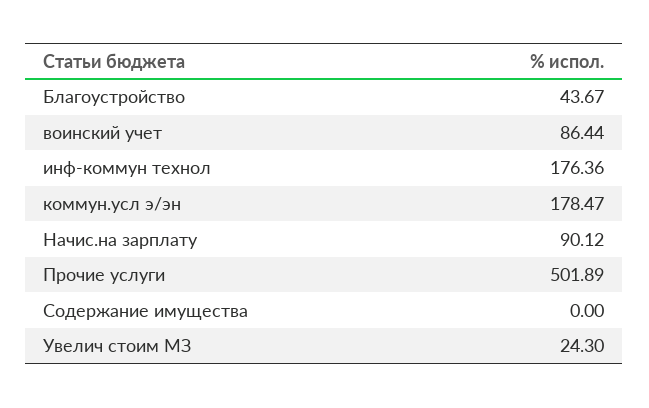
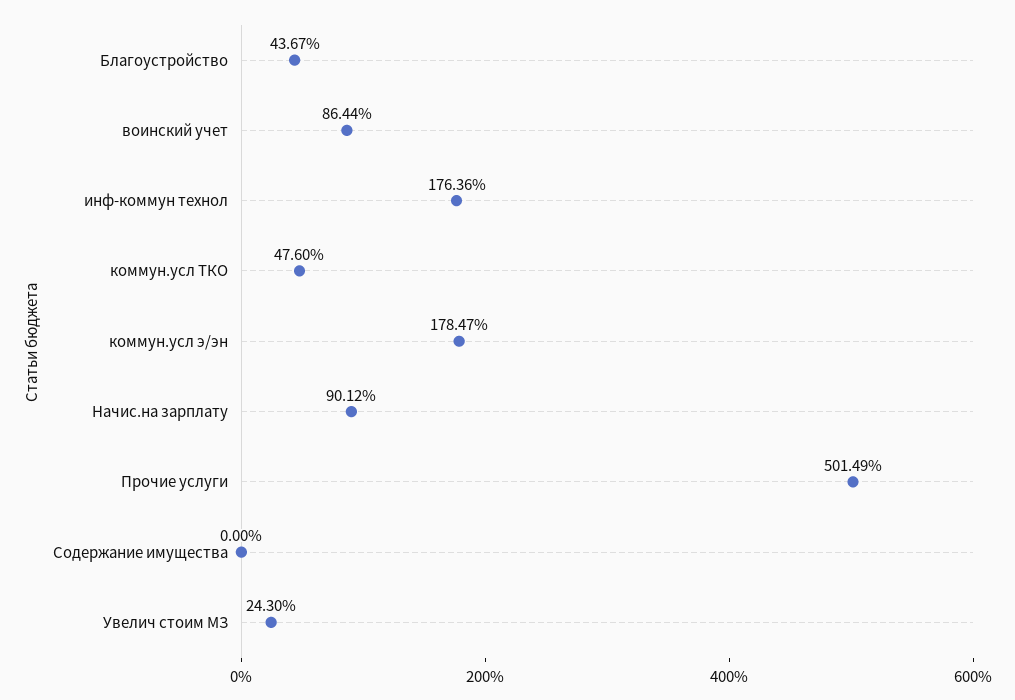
  {
    "Благоустройство": 43.67,
    "воинский учет": 86.44,
    "инф-коммун технол": 176.36,
    "коммун.усл э/эн": 178.47,
    "Начис.на зарплату": 90.12,
-   "Прочие услуги": 501.89,
+   "Прочие услуги": 501.49,
    "Содержание имущества": 0,
-   "Увелич стоим МЗ": 24.3
+   "Увелич стоим МЗ": 24.3,
+   "коммун.усл ТКО": 47.6
  }

